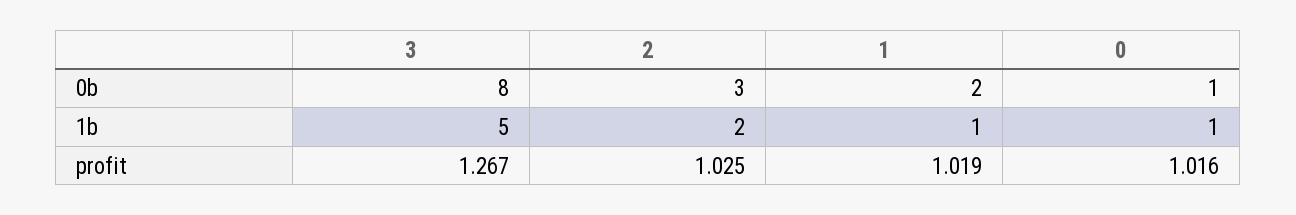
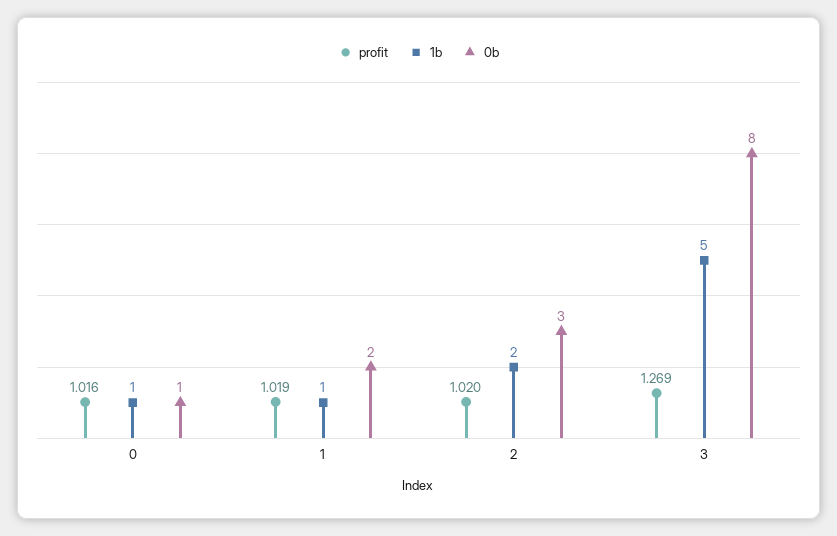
  {
    "0b": {
      "3": 8,
      "2": 3,
      "1": 2,
      "0": 1
    },
    "1b": {
      "3": 5,
      "2": 2,
      "1": 1,
      "0": 1
    },
    "profit": {
-     "3": 1.267,
+     "3": 1.269,
-     "2": 1.025,
+     "2": 1.02,
      "1": 1.019,
      "0": 1.016
    }
  }

